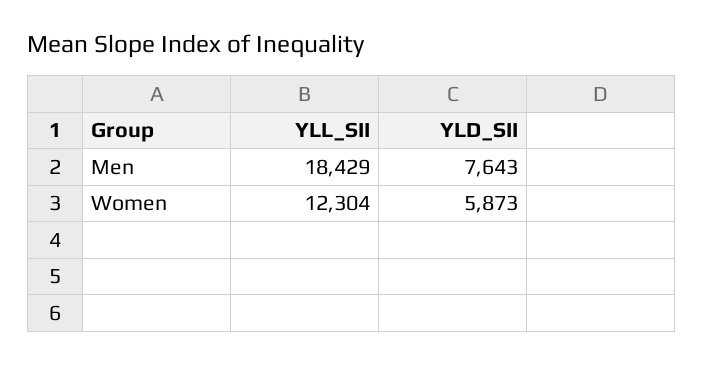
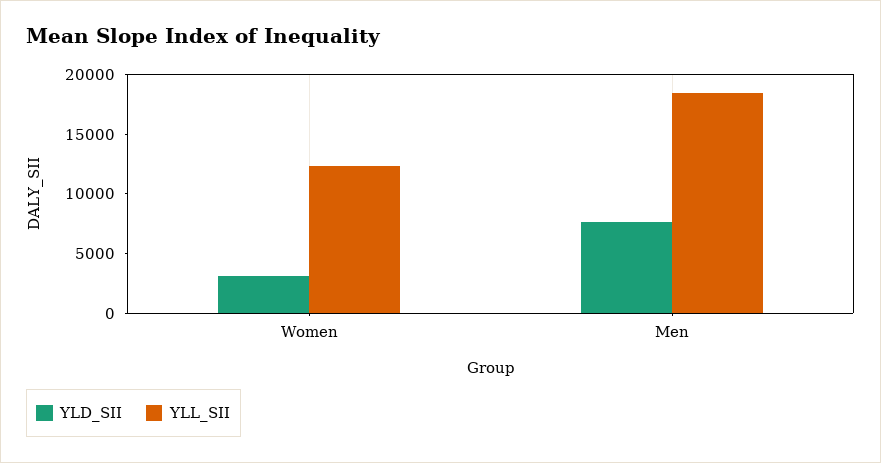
  {
    "YLL_SII": {
      "Men": 18429,
      "Women": 12304
    },
    "YLD_SII": {
      "Men": 7643,
-     "Women": 5873
+     "Women": 3000
    }
  }

